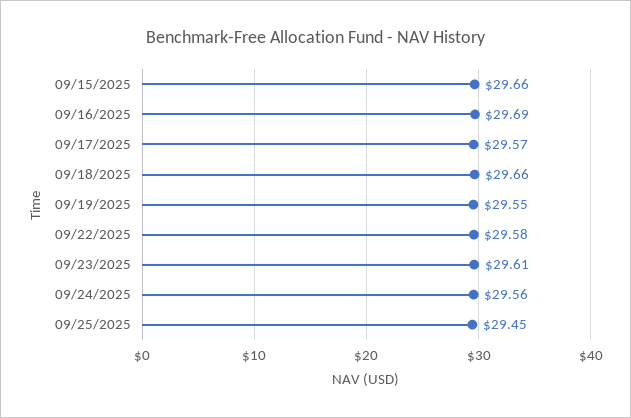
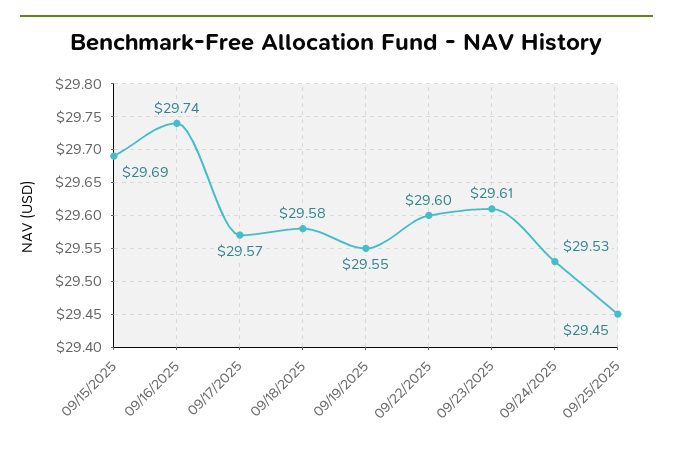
  {
-   "09/15/2025": 29.66,
+   "09/15/2025": 29.69,
-   "09/16/2025": 29.69,
+   "09/16/2025": 29.74,
    "09/17/2025": 29.57,
-   "09/18/2025": 29.66,
+   "09/18/2025": 29.58,
    "09/19/2025": 29.55,
-   "09/22/2025": 29.58,
+   "09/22/2025": 29.6,
    "09/23/2025": 29.61,
-   "09/24/2025": 29.56,
+   "09/24/2025": 29.53,
    "09/25/2025": 29.45
  }

